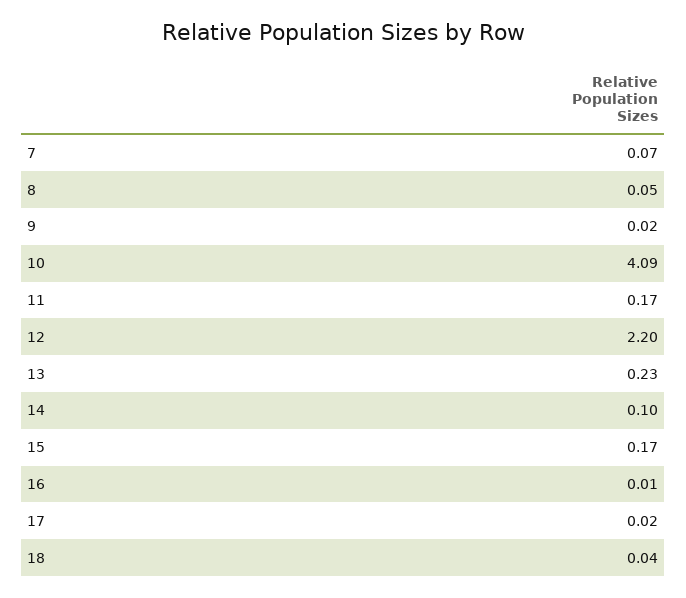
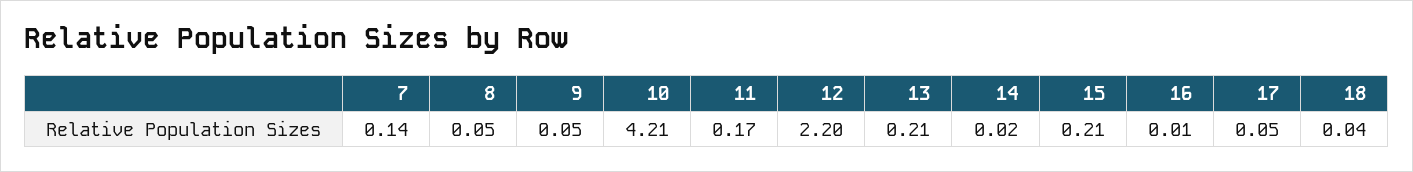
  {
-   "7": 0.07,
+   "7": 0.14,
    "8": 0.05,
-   "9": 0.02,
+   "9": 0.05,
-   "10": 4.09,
+   "10": 4.21,
    "11": 0.17,
    "12": 2.2,
-   "13": 0.23,
+   "13": 0.21,
-   "14": 0.1,
+   "14": 0.02,
-   "15": 0.17,
+   "15": 0.21,
    "16": 0.01,
-   "17": 0.02,
+   "17": 0.05,
    "18": 0.04
  }

